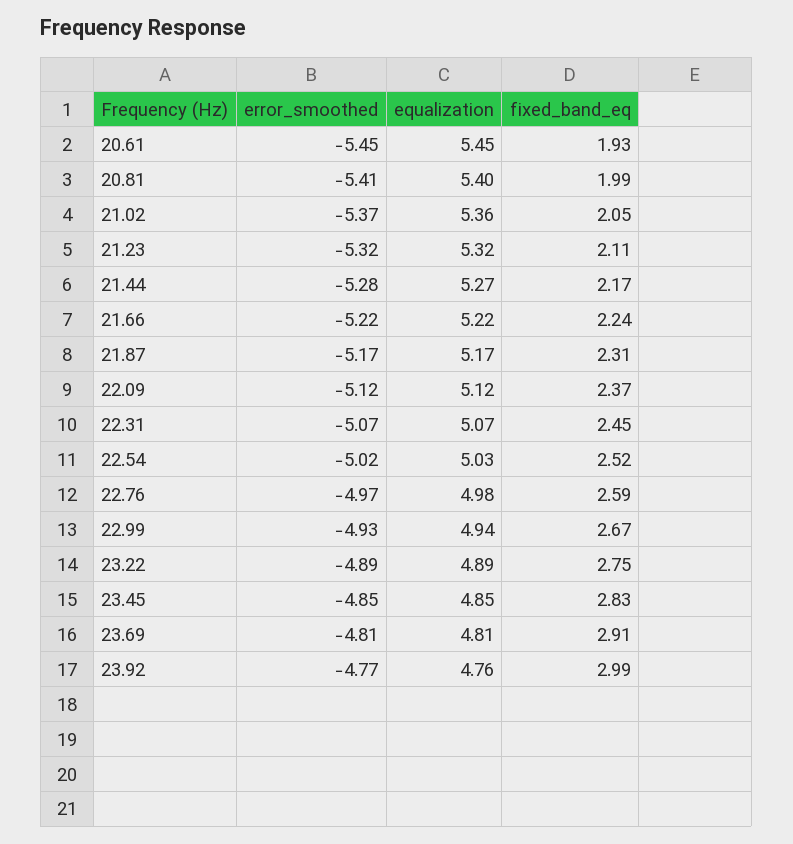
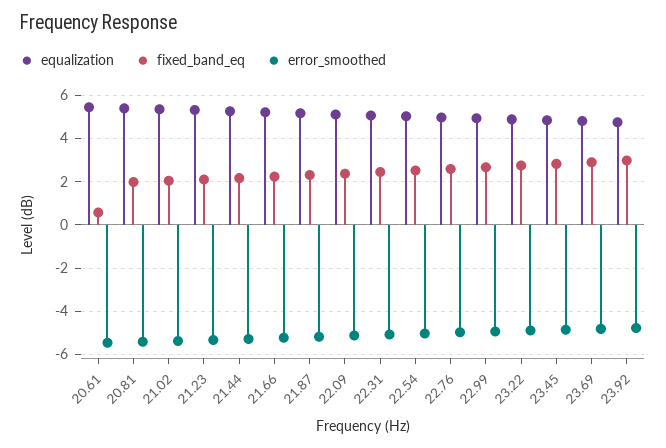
  {
    "error_smoothed": {
      "20.61": -5.45,
      "20.81": -5.41,
      "21.02": -5.37,
      "21.23": -5.32,
      "21.44": -5.28,
      "21.66": -5.22,
      "21.87": -5.17,
      "22.09": -5.12,
      "22.31": -5.07,
      "22.54": -5.02,
      "22.76": -4.97,
      "22.99": -4.93,
      "23.22": -4.89,
      "23.45": -4.85,
      "23.69": -4.81,
      "23.92": -4.77
    },
    "equalization": {
      "20.61": 5.45,
      "20.81": 5.4,
      "21.02": 5.36,
      "21.23": 5.32,
      "21.44": 5.27,
      "21.66": 5.22,
      "21.87": 5.17,
      "22.09": 5.12,
      "22.31": 5.07,
      "22.54": 5.03,
      "22.76": 4.98,
      "22.99": 4.94,
      "23.22": 4.89,
      "23.45": 4.85,
      "23.69": 4.81,
      "23.92": 4.76
    },
    "fixed_band_eq": {
-     "20.61": 1.93,
+     "20.61": 0.5,
      "20.81": 1.99,
      "21.02": 2.05,
      "21.23": 2.11,
      "21.44": 2.17,
      "21.66": 2.24,
      "21.87": 2.31,
      "22.09": 2.37,
      "22.31": 2.45,
      "22.54": 2.52,
      "22.76": 2.59,
      "22.99": 2.67,
      "23.22": 2.75,
      "23.45": 2.83,
      "23.69": 2.91,
      "23.92": 2.99
    }
  }

